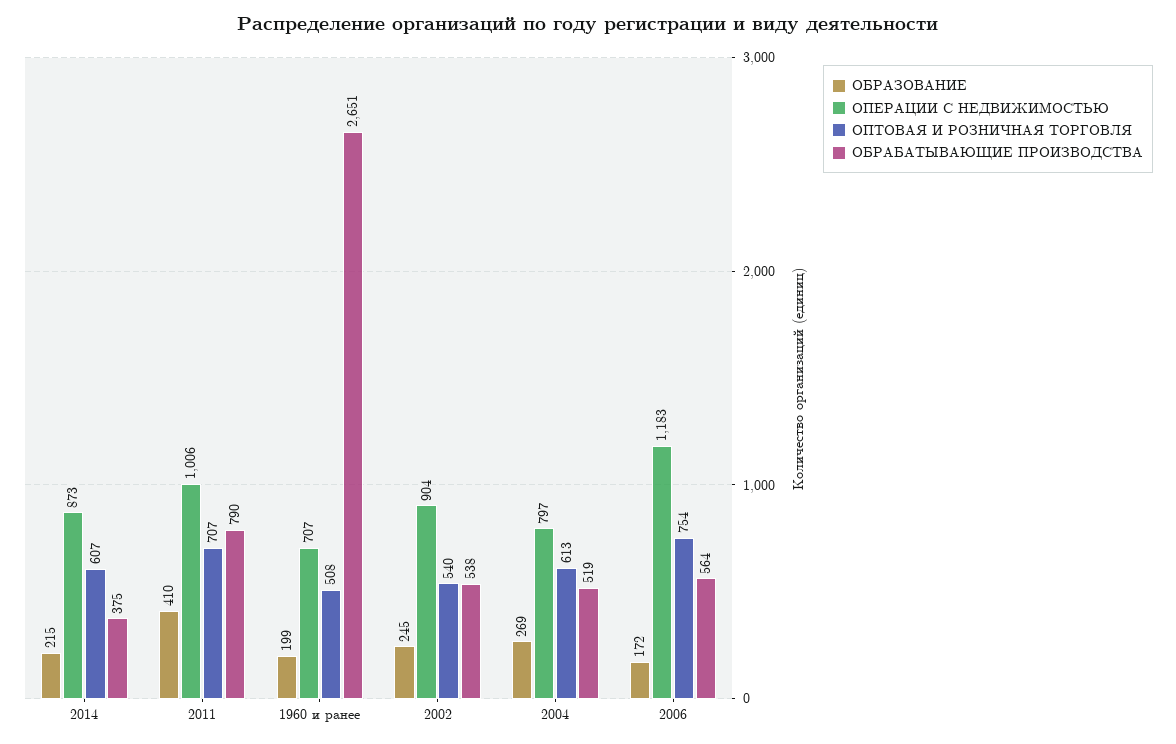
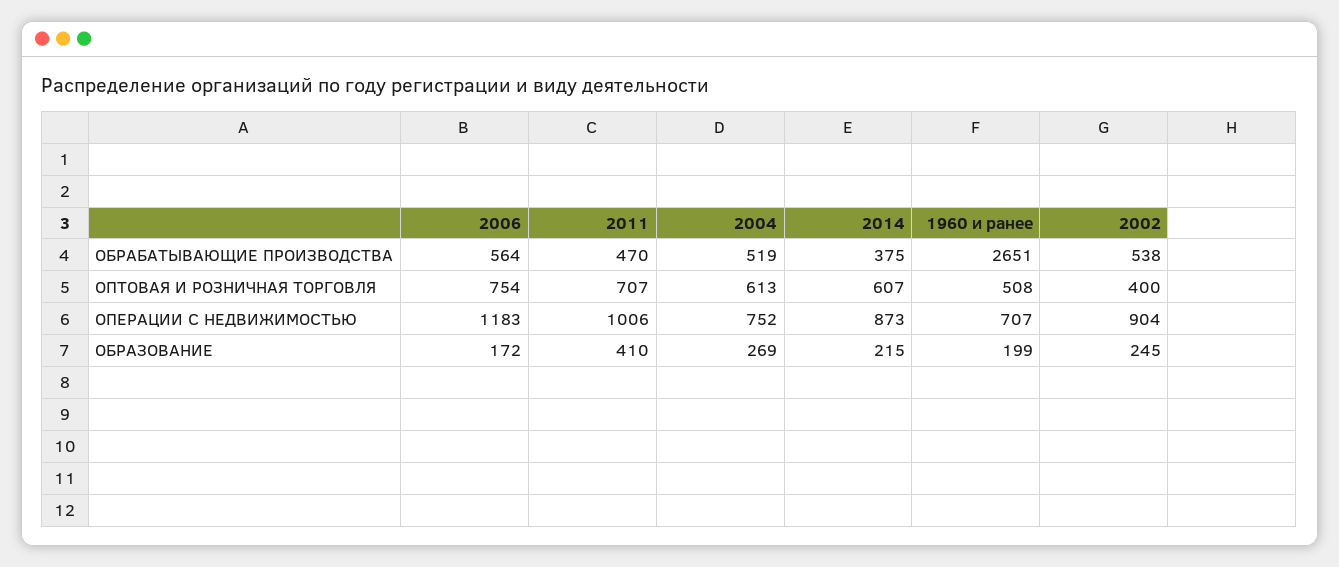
  {
    "ОБРАЗОВАНИЕ": {
      "2014": 215,
      "2011": 410,
      "1960 и ранее": 199,
      "2002": 245,
      "2004": 269,
      "2006": 172
    },
    "ОПЕРАЦИИ С НЕДВИЖИМОСТЬЮ": {
      "2014": 873,
      "2011": 1006,
      "1960 и ранее": 707,
      "2002": 904,
-     "2004": 797,
+     "2004": 752,
      "2006": 1183
    },
    "ОПТОВАЯ И РОЗНИЧНАЯ ТОРГОВЛЯ": {
      "2014": 607,
      "2011": 707,
      "1960 и ранее": 508,
-     "2002": 540,
+     "2002": 400,
      "2004": 613,
      "2006": 754
    },
    "ОБРАБАТЫВАЮЩИЕ ПРОИЗВОДСТВА": {
      "2014": 375,
-     "2011": 790,
+     "2011": 470,
      "1960 и ранее": 2651,
      "2002": 538,
      "2004": 519,
      "2006": 564
    }
  }

